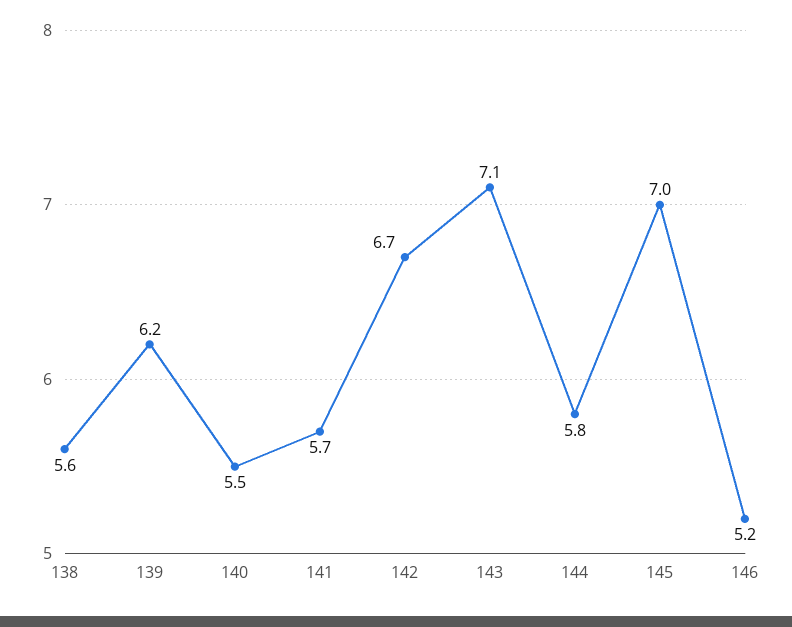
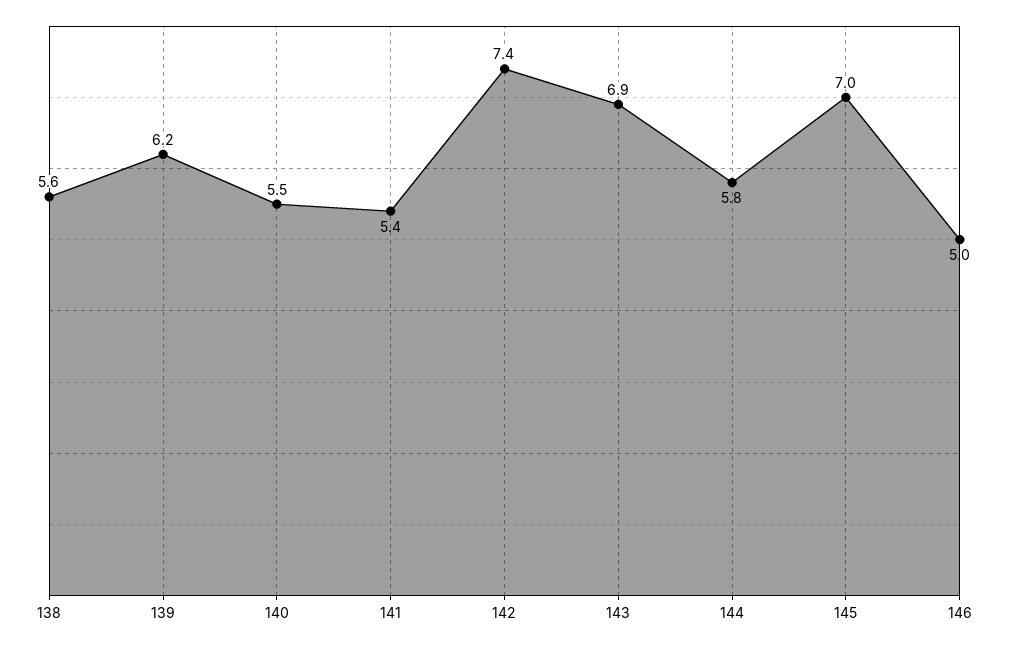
  {
    "138": 5.6,
    "139": 6.2,
    "140": 5.5,
-   "141": 5.7,
+   "141": 5.4,
-   "142": 6.7,
+   "142": 7.4,
-   "143": 7.1,
+   "143": 6.9,
    "144": 5.8,
    "145": 7,
-   "146": 5.2
+   "146": 5
  }

